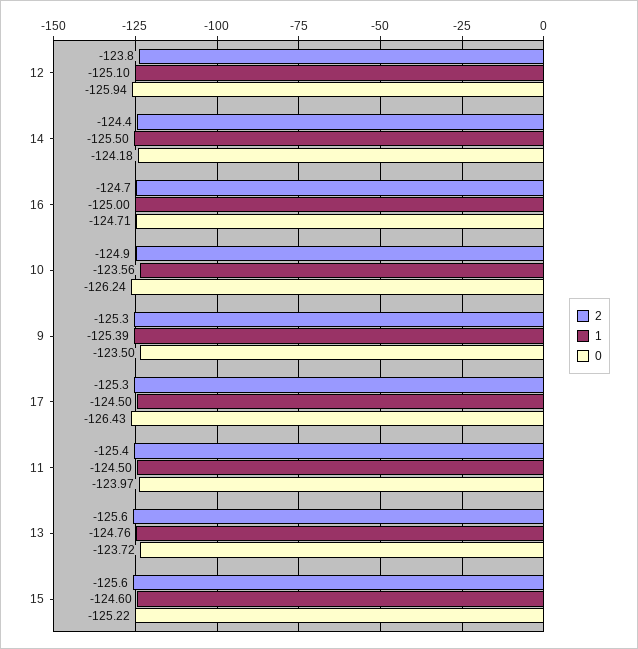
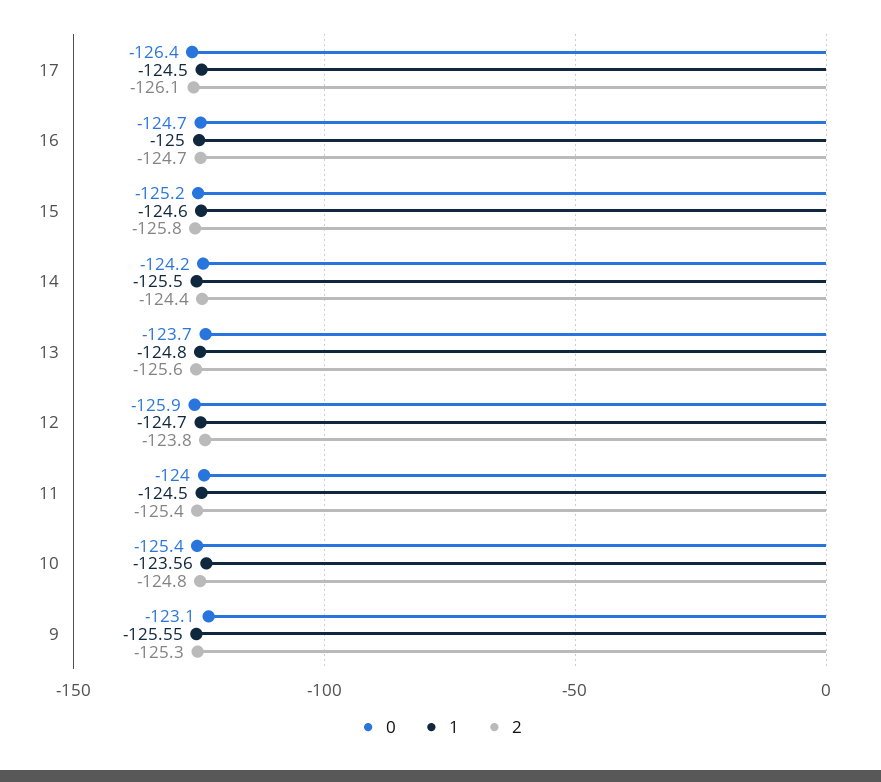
  {
    "2": {
      "12": -123.8,
      "14": -124.4,
      "16": -124.7,
-     "10": -124.9,
+     "10": -124.8,
      "9": -125.3,
-     "17": -125.3,
+     "17": -126.1,
      "11": -125.4,
      "13": -125.6,
-     "15": -125.6
+     "15": -125.8
    },
    "1": {
-     "12": -125.1,
+     "12": -124.7,
      "14": -125.5,
      "16": -125,
      "10": -123.56,
-     "9": -125.39,
+     "9": -125.55,
      "17": -124.5,
      "11": -124.5,
-     "13": -124.76,
+     "13": -124.8,
      "15": -124.6
    },
    "0": {
      "12": -125.94,
      "14": -124.18,
      "16": -124.71,
-     "10": -126.24,
+     "10": -125.4,
-     "9": -123.5,
+     "9": -123.1,
      "17": -126.43,
      "11": -123.97,
      "13": -123.72,
      "15": -125.22
    }
  }

